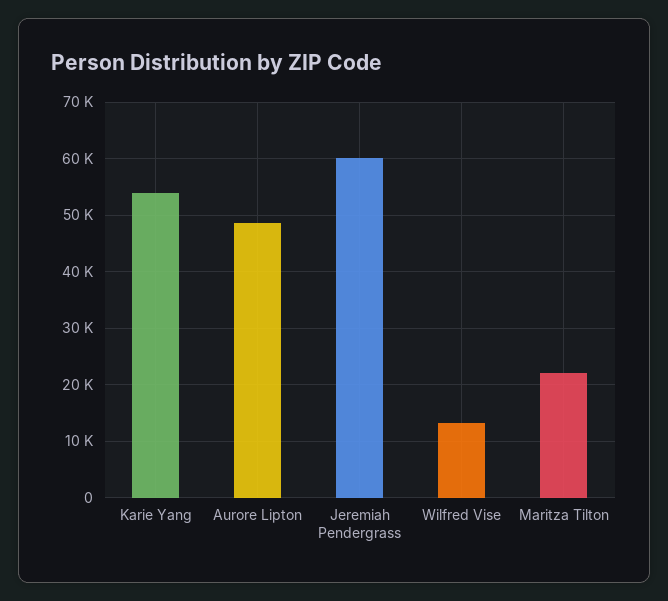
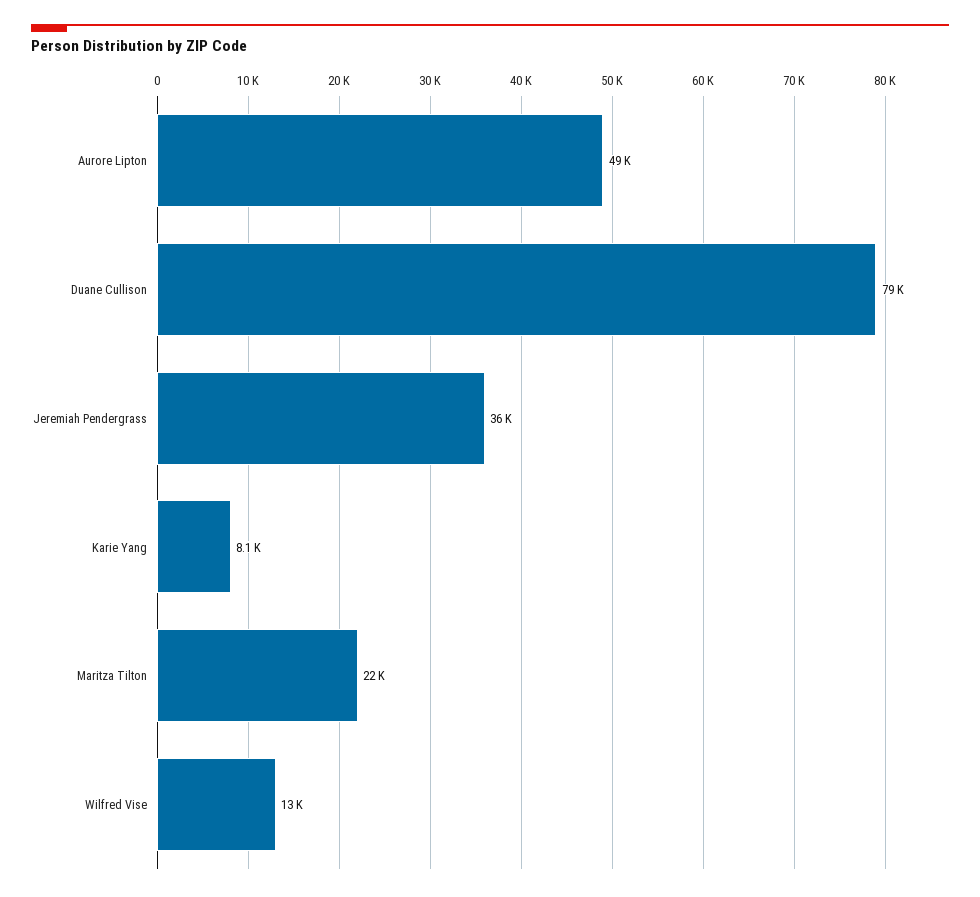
  {
-   "Karie Yang": 54000,
+   "Karie Yang": 8100,
    "Aurore Lipton": 49000,
-   "Jeremiah Pendergrass": 60000,
+   "Jeremiah Pendergrass": 36000,
    "Wilfred Vise": 13000,
-   "Maritza Tilton": 22000
+   "Maritza Tilton": 22000,
+   "Duane Cullison": 79000
  }

